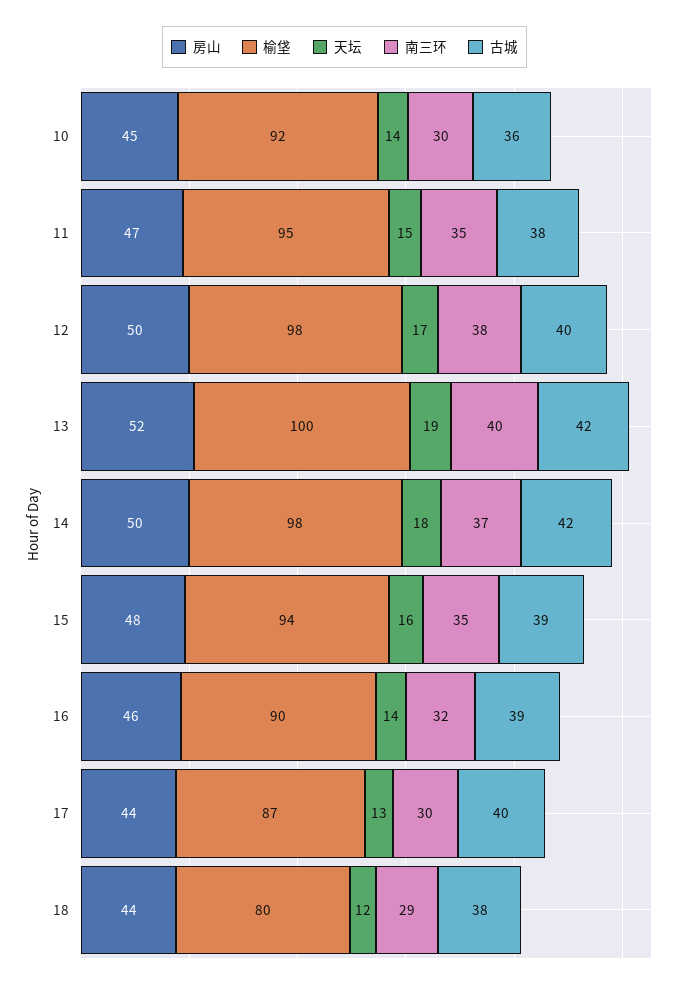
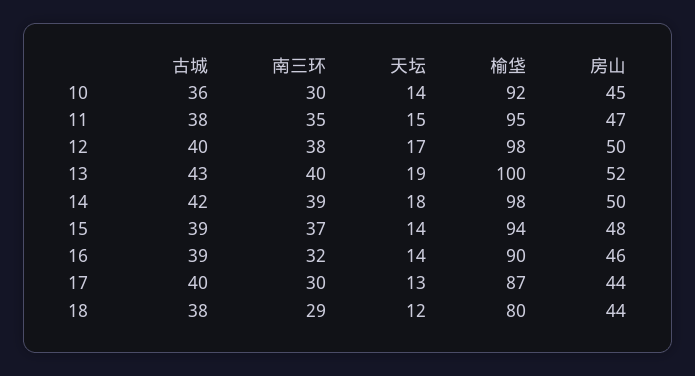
  {
    "房山": {
      "10": 45,
      "11": 47,
      "12": 50,
      "13": 52,
      "14": 50,
      "15": 48,
      "16": 46,
      "17": 44,
      "18": 44
    },
    "榆垡": {
      "10": 92,
      "11": 95,
      "12": 98,
      "13": 100,
      "14": 98,
      "15": 94,
      "16": 90,
      "17": 87,
      "18": 80
    },
    "天坛": {
      "10": 14,
      "11": 15,
      "12": 17,
      "13": 19,
      "14": 18,
-     "15": 16,
+     "15": 14,
      "16": 14,
      "17": 13,
      "18": 12
    },
    "南三环": {
      "10": 30,
      "11": 35,
      "12": 38,
      "13": 40,
-     "14": 37,
+     "14": 39,
-     "15": 35,
+     "15": 37,
      "16": 32,
      "17": 30,
      "18": 29
    },
    "古城": {
      "10": 36,
      "11": 38,
      "12": 40,
-     "13": 42,
+     "13": 43,
      "14": 42,
      "15": 39,
      "16": 39,
      "17": 40,
      "18": 38
    }
  }

